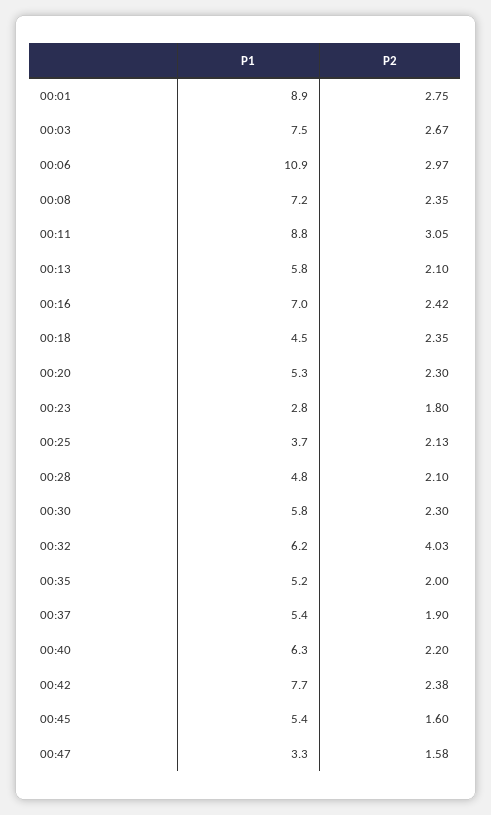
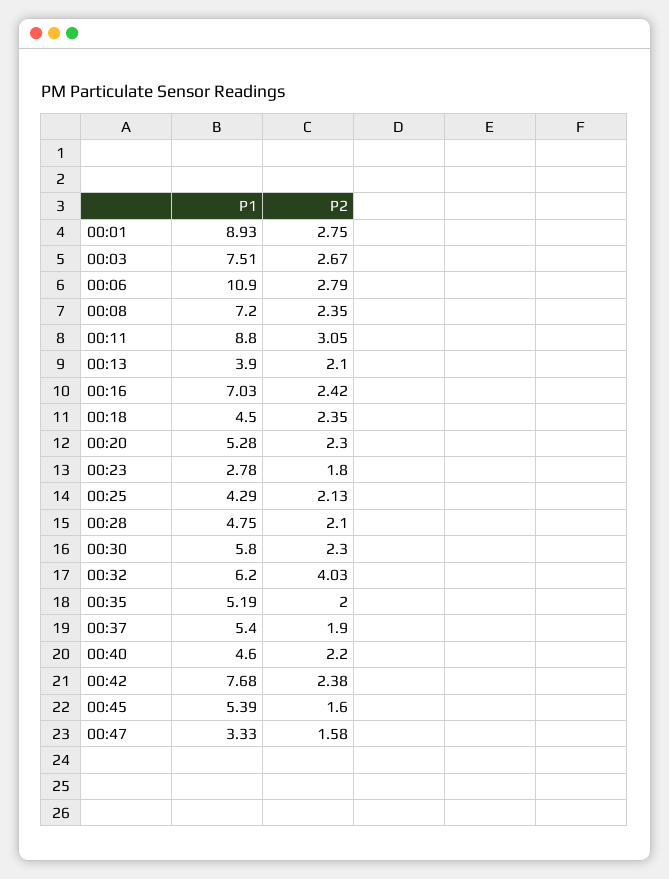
  {
    "P1": {
      "00:01": 8.93,
      "00:03": 7.51,
      "00:06": 10.9,
      "00:08": 7.2,
      "00:11": 8.8,
-     "00:13": 5.8,
+     "00:13": 3.9,
      "00:16": 7.03,
      "00:18": 4.5,
      "00:20": 5.28,
      "00:23": 2.78,
-     "00:25": 3.7,
+     "00:25": 4.29,
      "00:28": 4.75,
      "00:30": 5.8,
      "00:32": 6.2,
      "00:35": 5.19,
      "00:37": 5.4,
-     "00:40": 6.3,
+     "00:40": 4.6,
      "00:42": 7.68,
      "00:45": 5.39,
      "00:47": 3.33
    },
    "P2": {
      "00:01": 2.75,
      "00:03": 2.67,
-     "00:06": 2.97,
+     "00:06": 2.79,
      "00:08": 2.35,
      "00:11": 3.05,
      "00:13": 2.1,
      "00:16": 2.42,
      "00:18": 2.35,
      "00:20": 2.3,
      "00:23": 1.8,
      "00:25": 2.13,
      "00:28": 2.1,
      "00:30": 2.3,
      "00:32": 4.03,
      "00:35": 2,
      "00:37": 1.9,
      "00:40": 2.2,
      "00:42": 2.38,
      "00:45": 1.6,
      "00:47": 1.58
    }
  }

